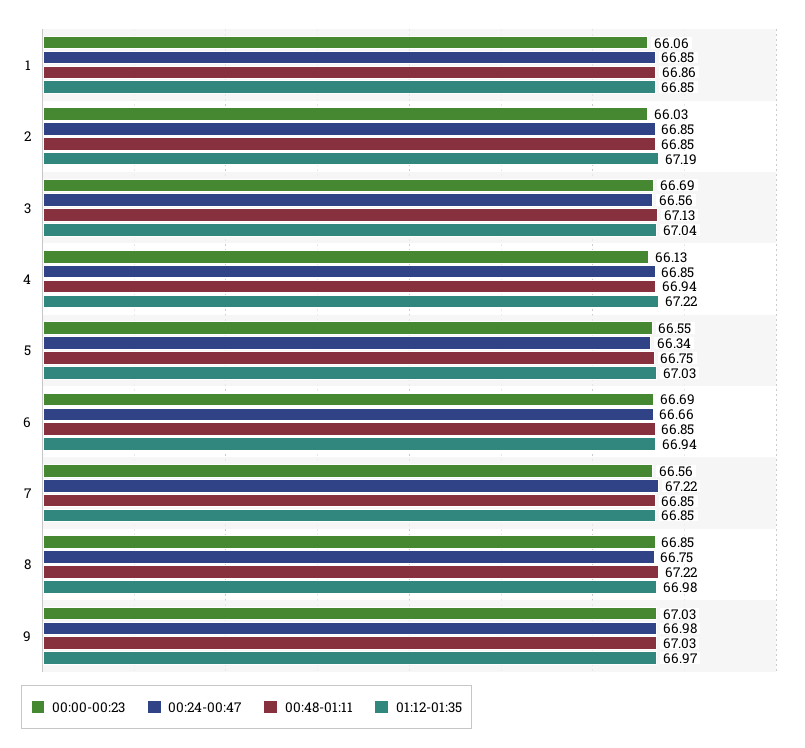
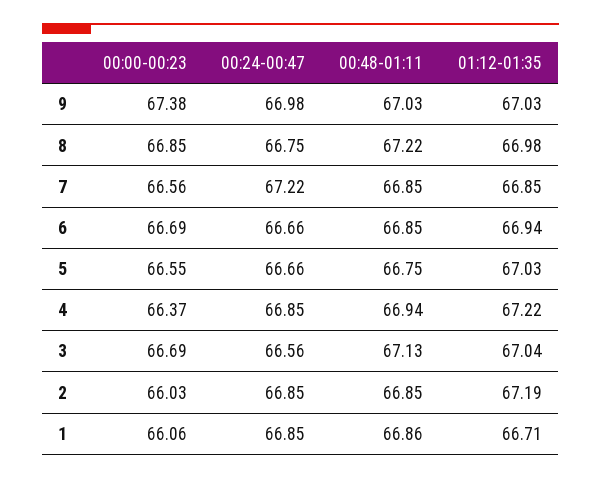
  {
    "00:00-00:23": {
      "1": 66.06,
      "2": 66.03,
      "3": 66.69,
-     "4": 66.13,
+     "4": 66.37,
      "5": 66.55,
      "6": 66.69,
      "7": 66.56,
      "8": 66.85,
-     "9": 67.03
+     "9": 67.38
    },
    "00:24-00:47": {
      "1": 66.85,
      "2": 66.85,
      "3": 66.56,
      "4": 66.85,
-     "5": 66.34,
+     "5": 66.66,
      "6": 66.66,
      "7": 67.22,
      "8": 66.75,
      "9": 66.98
    },
    "00:48-01:11": {
      "1": 66.86,
      "2": 66.85,
      "3": 67.13,
      "4": 66.94,
      "5": 66.75,
      "6": 66.85,
      "7": 66.85,
      "8": 67.22,
      "9": 67.03
    },
    "01:12-01:35": {
-     "1": 66.85,
+     "1": 66.71,
      "2": 67.19,
      "3": 67.04,
      "4": 67.22,
      "5": 67.03,
      "6": 66.94,
      "7": 66.85,
      "8": 66.98,
-     "9": 66.97
+     "9": 67.03
    }
  }

